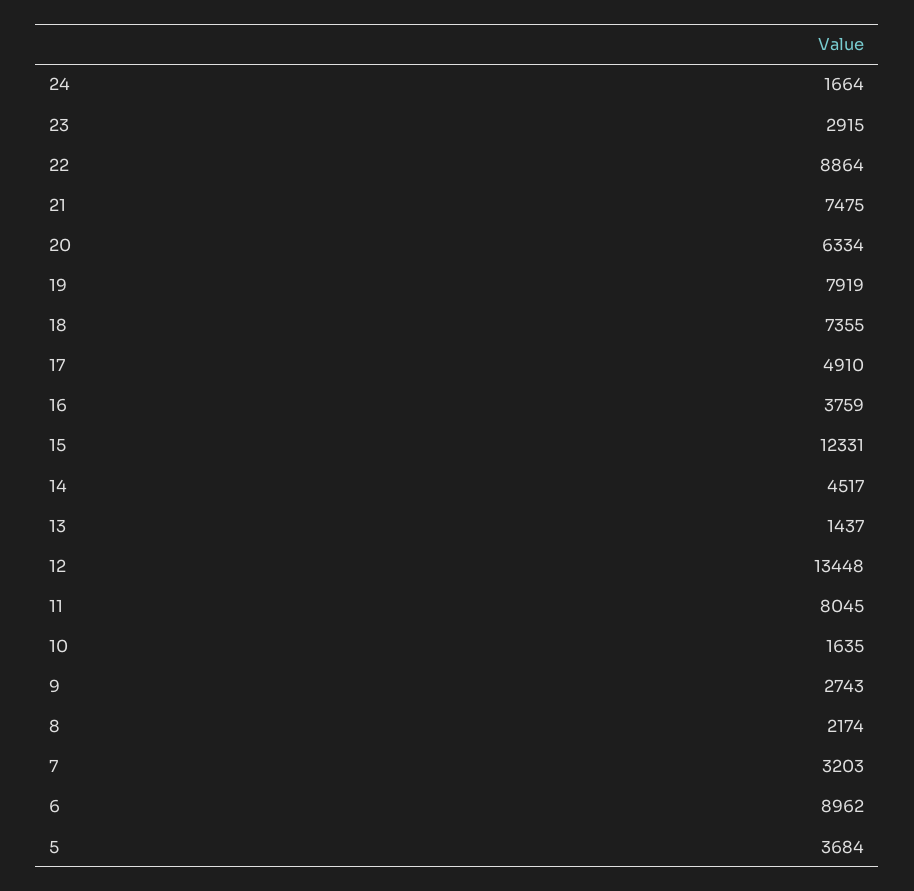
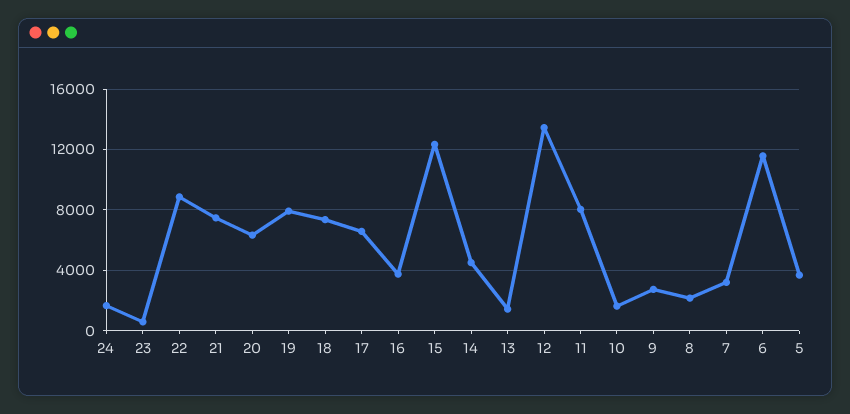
  {
    "24": 1664,
-   "23": 2915,
+   "23": 500,
    "22": 8864,
    "21": 7475,
    "20": 6334,
    "19": 7919,
    "18": 7355,
-   "17": 4910,
+   "17": 6500,
    "16": 3759,
    "15": 12331,
    "14": 4517,
    "13": 1437,
    "12": 13448,
    "11": 8045,
    "10": 1635,
    "9": 2743,
    "8": 2174,
    "7": 3203,
-   "6": 8962,
+   "6": 11500,
    "5": 3684
  }

